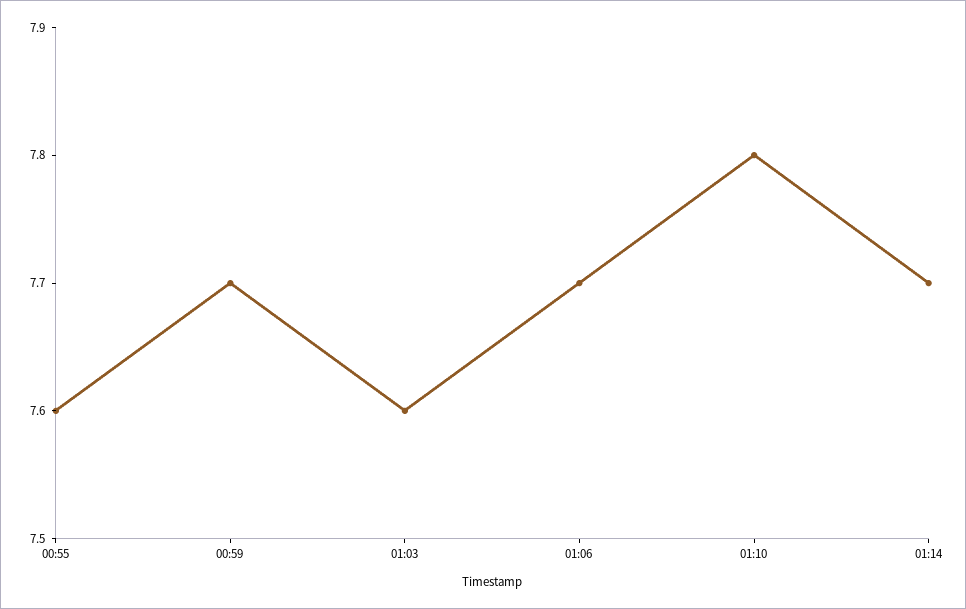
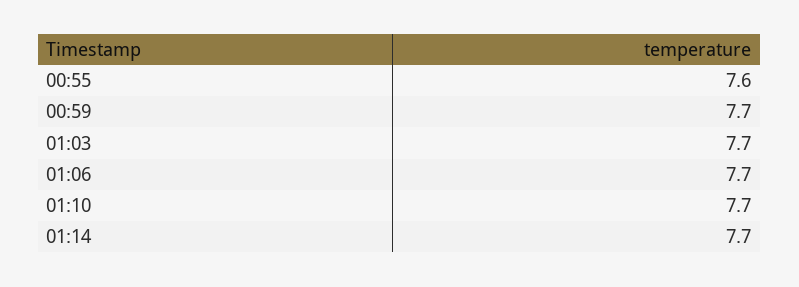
  {
    "00:55": 7.6,
    "00:59": 7.7,
-   "01:03": 7.6,
+   "01:03": 7.7,
    "01:06": 7.7,
-   "01:10": 7.8,
+   "01:10": 7.7,
    "01:14": 7.7
  }

